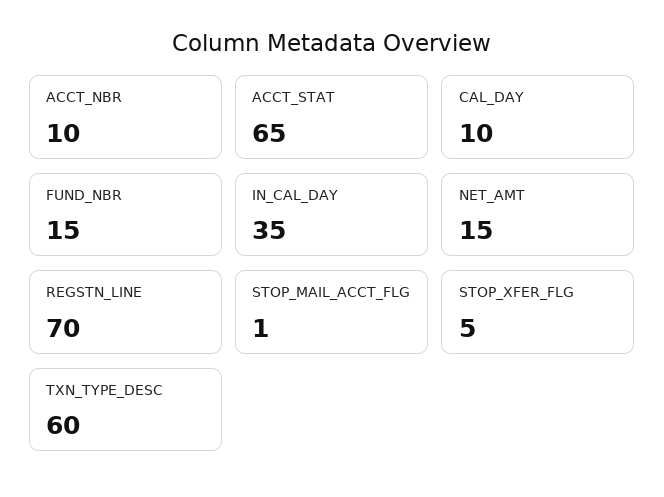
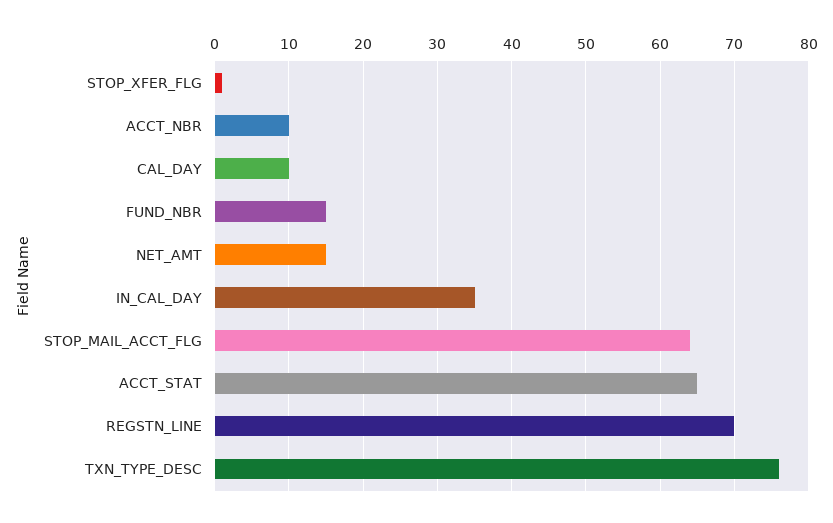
  {
    "ACCT_NBR": 10,
    "ACCT_STAT": 65,
    "CAL_DAY": 10,
    "FUND_NBR": 15,
    "IN_CAL_DAY": 35,
    "NET_AMT": 15,
    "REGSTN_LINE": 70,
-   "STOP_MAIL_ACCT_FLG": 1,
+   "STOP_MAIL_ACCT_FLG": 64,
-   "STOP_XFER_FLG": 5,
+   "STOP_XFER_FLG": 1,
-   "TXN_TYPE_DESC": 60
+   "TXN_TYPE_DESC": 76
  }

